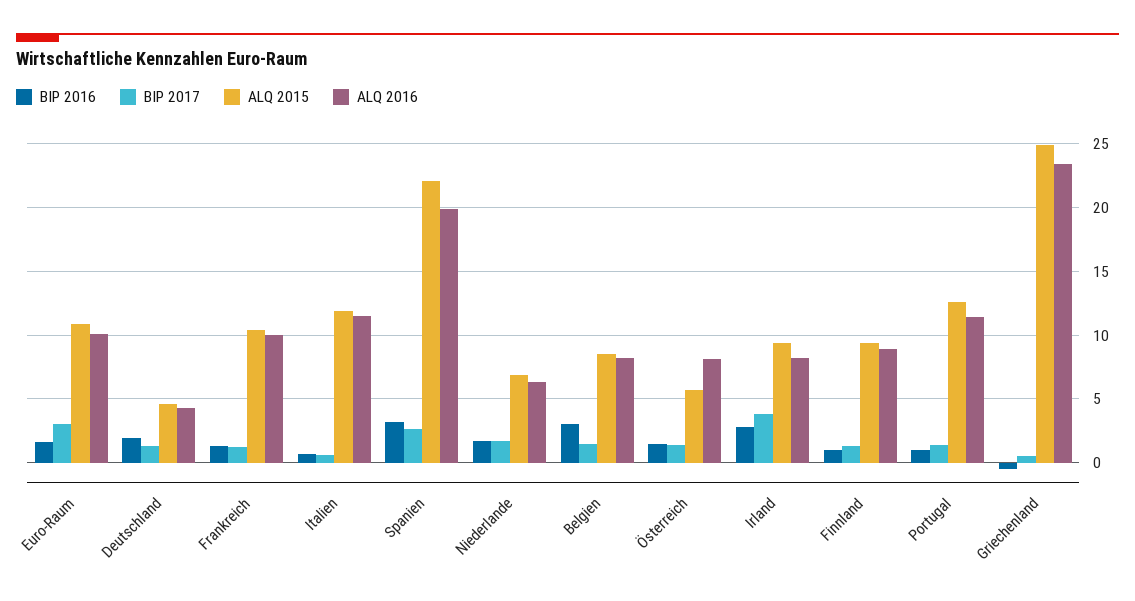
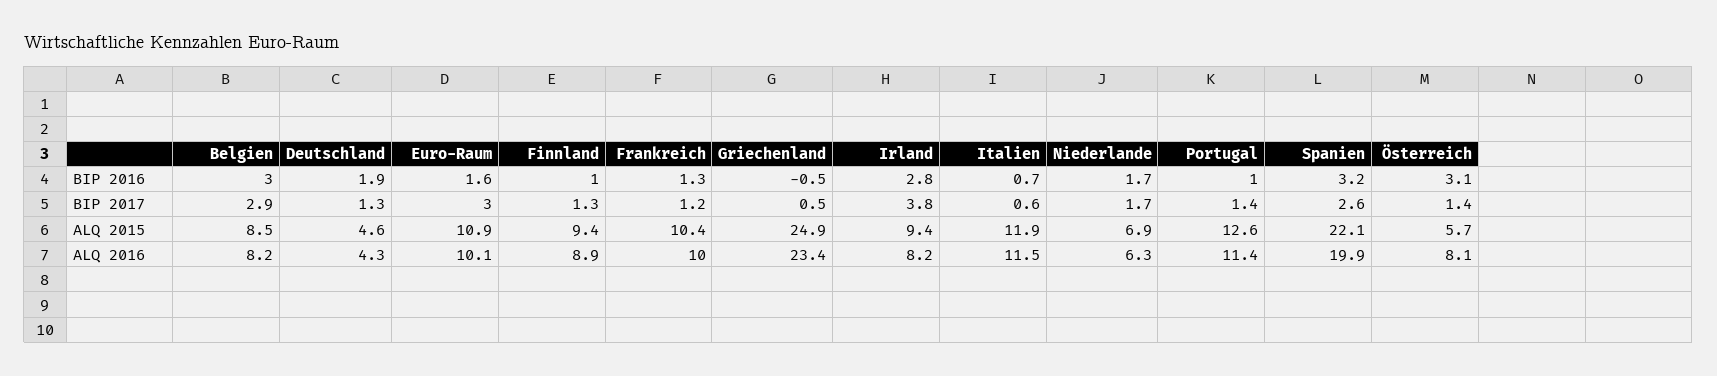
  {
    "BIP 2016": {
      "Euro-Raum": 1.6,
      "Deutschland": 1.9,
      "Frankreich": 1.3,
      "Italien": 0.7,
      "Spanien": 3.2,
      "Niederlande": 1.7,
      "Belgien": 3,
-     "Österreich": 1.5,
+     "Österreich": 3.1,
      "Irland": 2.8,
      "Finnland": 1,
      "Portugal": 1,
      "Griechenland": -0.5
    },
    "BIP 2017": {
      "Euro-Raum": 3,
      "Deutschland": 1.3,
      "Frankreich": 1.2,
      "Italien": 0.6,
      "Spanien": 2.6,
      "Niederlande": 1.7,
-     "Belgien": 1.5,
+     "Belgien": 2.9,
      "Österreich": 1.4,
      "Irland": 3.8,
      "Finnland": 1.3,
      "Portugal": 1.4,
      "Griechenland": 0.5
    },
    "ALQ 2015": {
      "Euro-Raum": 10.9,
      "Deutschland": 4.6,
      "Frankreich": 10.4,
      "Italien": 11.9,
      "Spanien": 22.1,
      "Niederlande": 6.9,
      "Belgien": 8.5,
      "Österreich": 5.7,
      "Irland": 9.4,
      "Finnland": 9.4,
      "Portugal": 12.6,
      "Griechenland": 24.9
    },
    "ALQ 2016": {
      "Euro-Raum": 10.1,
      "Deutschland": 4.3,
      "Frankreich": 10,
      "Italien": 11.5,
      "Spanien": 19.9,
      "Niederlande": 6.3,
      "Belgien": 8.2,
      "Österreich": 8.1,
      "Irland": 8.2,
      "Finnland": 8.9,
      "Portugal": 11.4,
      "Griechenland": 23.4
    }
  }

